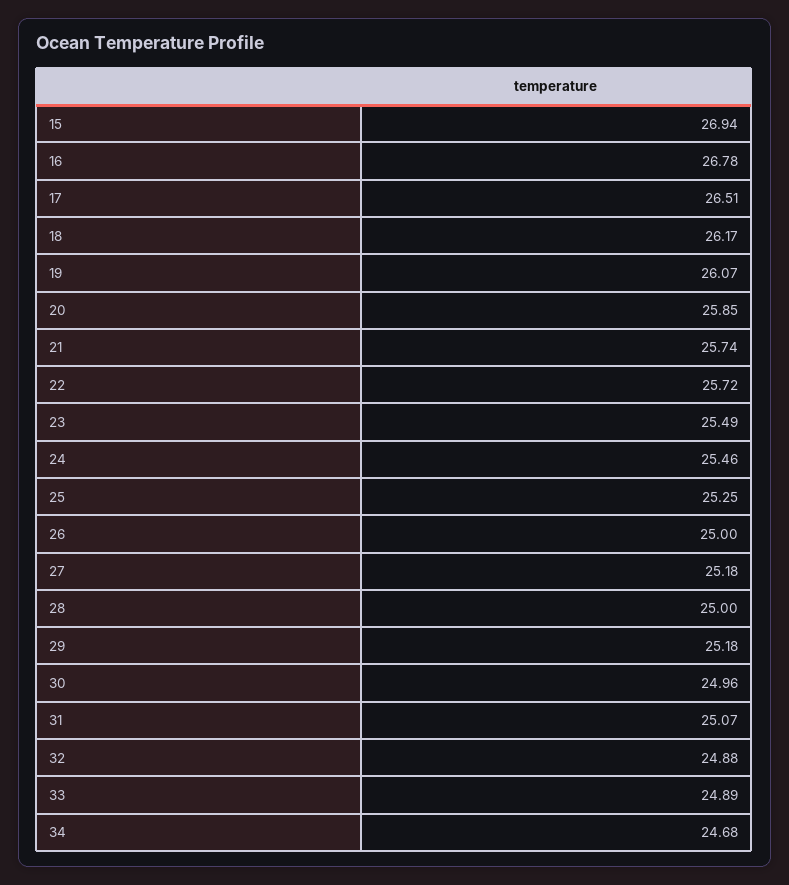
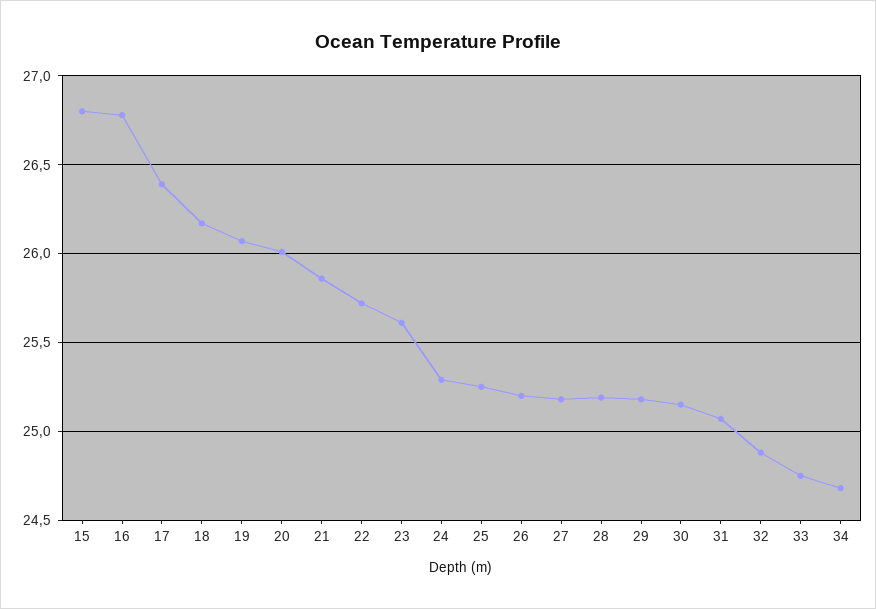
  {
-   "15": 26.94,
+   "15": 26.8,
    "16": 26.78,
-   "17": 26.51,
+   "17": 26.4,
    "18": 26.17,
    "19": 26.07,
-   "20": 25.85,
+   "20": 26,
-   "21": 25.74,
+   "21": 25.85,
    "22": 25.72,
-   "23": 25.49,
+   "23": 25.6,
-   "24": 25.46,
+   "24": 25.3,
    "25": 25.25,
-   "26": 25,
+   "26": 25.2,
    "27": 25.18,
-   "28": 25,
+   "28": 25.2,
    "29": 25.18,
-   "30": 24.96,
+   "30": 25.15,
    "31": 25.07,
    "32": 24.88,
-   "33": 24.89,
+   "33": 24.75,
    "34": 24.68
  }

